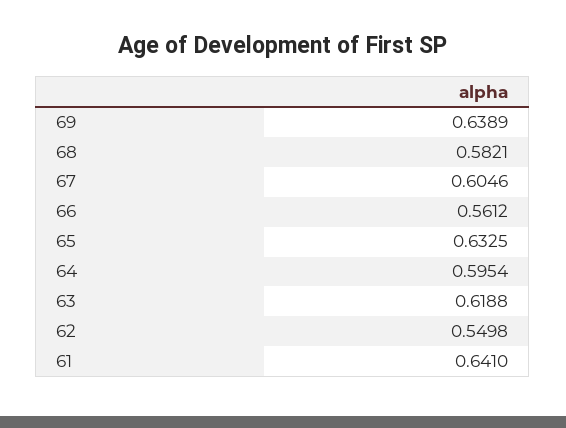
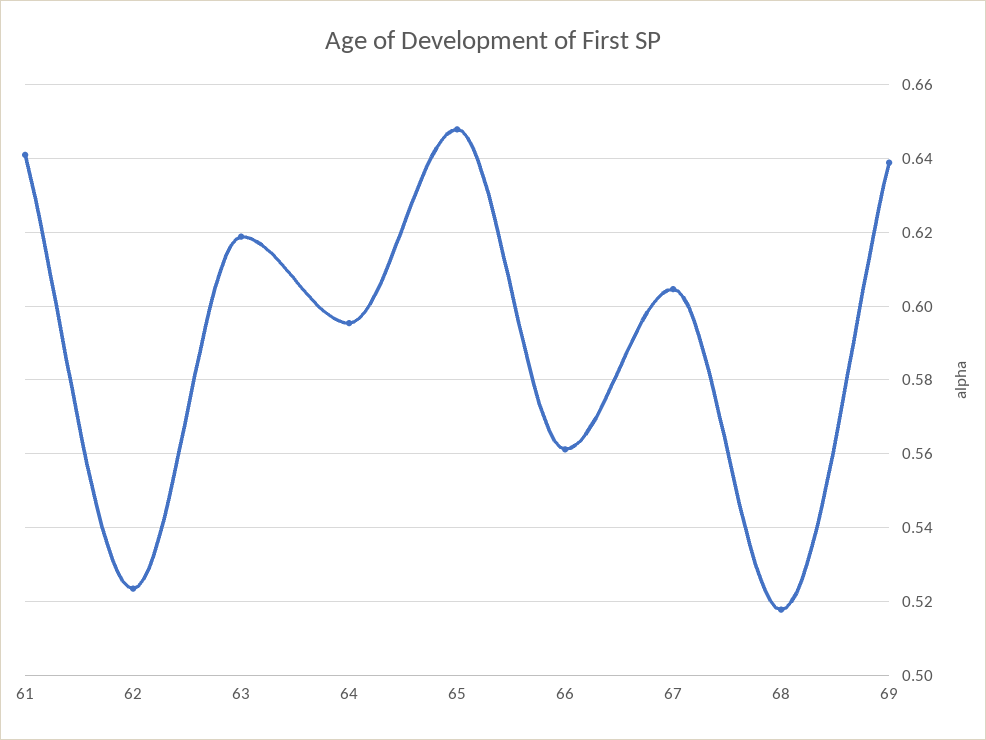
  {
    "69": 0.6389,
-   "68": 0.5821,
+   "68": 0.518,
    "67": 0.6046,
    "66": 0.5612,
-   "65": 0.6325,
+   "65": 0.648,
    "64": 0.5954,
    "63": 0.6188,
-   "62": 0.5498,
+   "62": 0.524,
    "61": 0.641
  }

